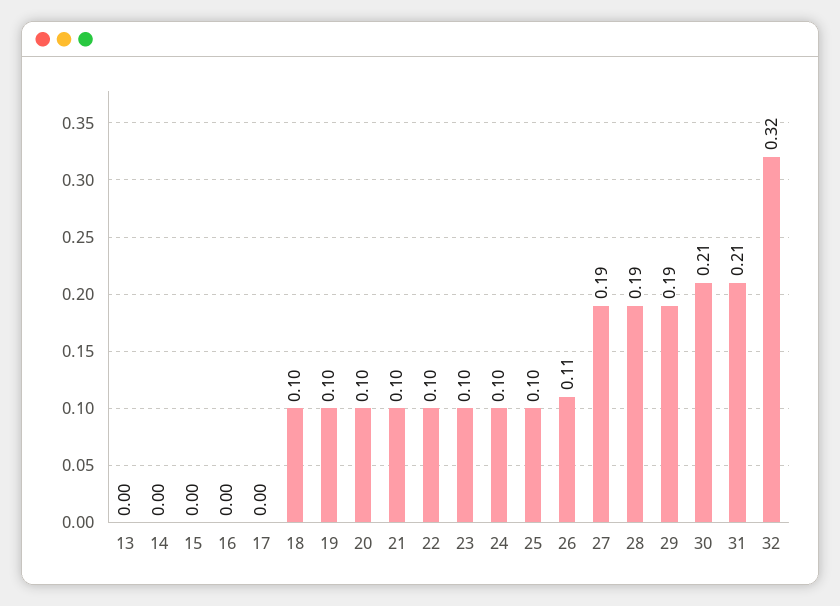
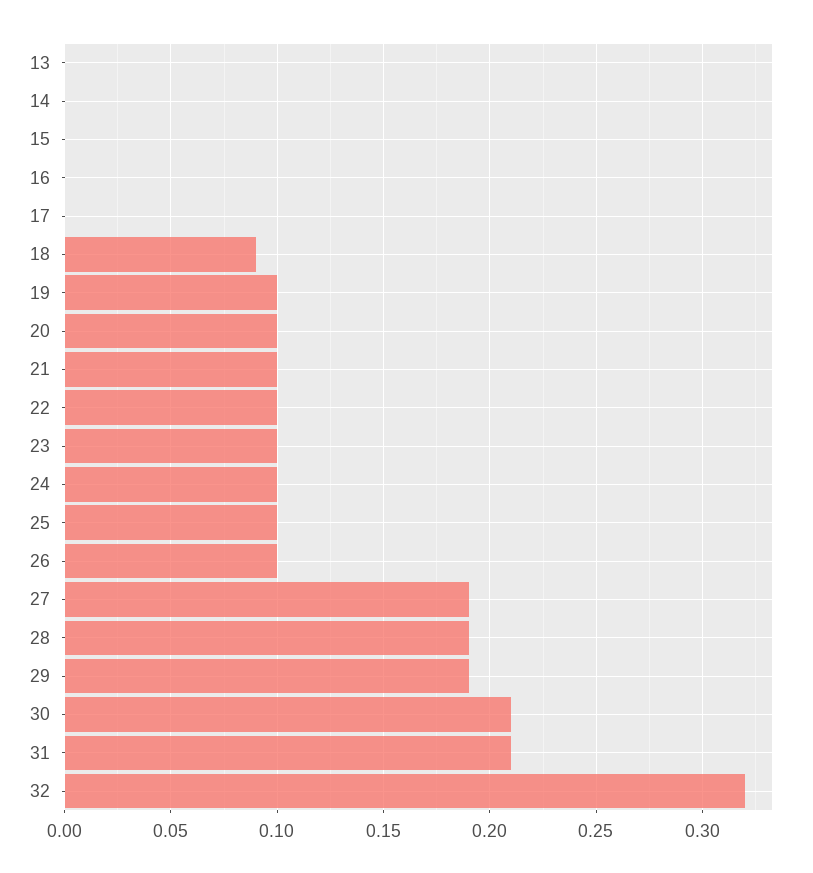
  {
    "13": 0,
    "14": 0,
    "15": 0,
    "16": 0,
    "17": 0,
-   "18": 0.1,
+   "18": 0.09,
    "19": 0.1,
    "20": 0.1,
    "21": 0.1,
    "22": 0.1,
    "23": 0.1,
    "24": 0.1,
    "25": 0.1,
-   "26": 0.11,
+   "26": 0.1,
    "27": 0.19,
    "28": 0.19,
    "29": 0.19,
    "30": 0.21,
    "31": 0.21,
    "32": 0.32
  }

